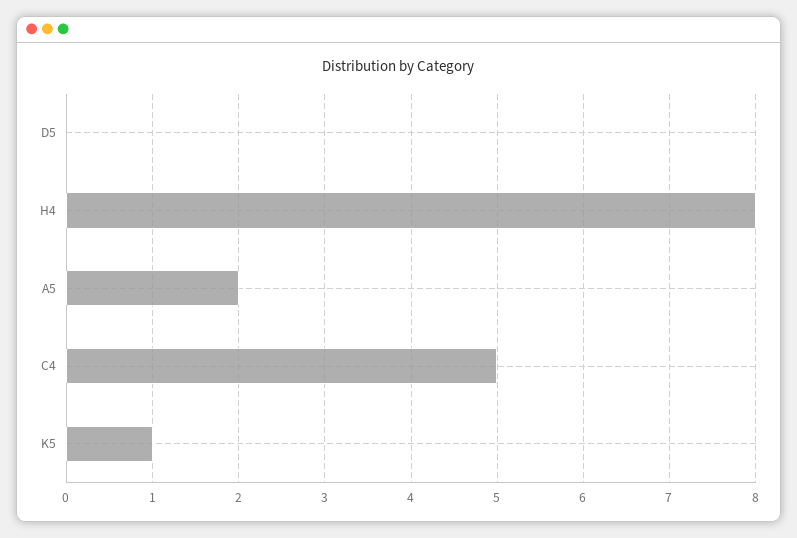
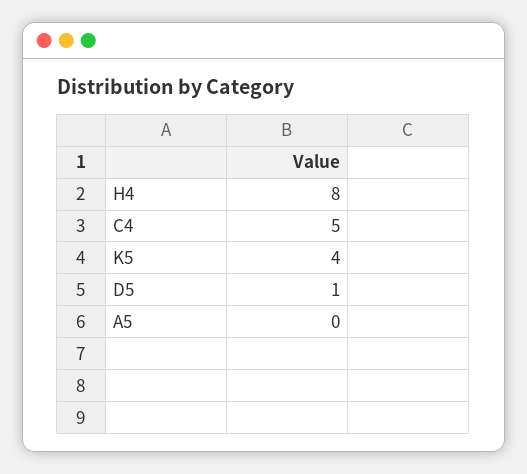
  {
-   "D5": 0,
+   "D5": 1,
    "H4": 8,
-   "A5": 2,
+   "A5": 0,
    "C4": 5,
-   "K5": 1
+   "K5": 4
  }

